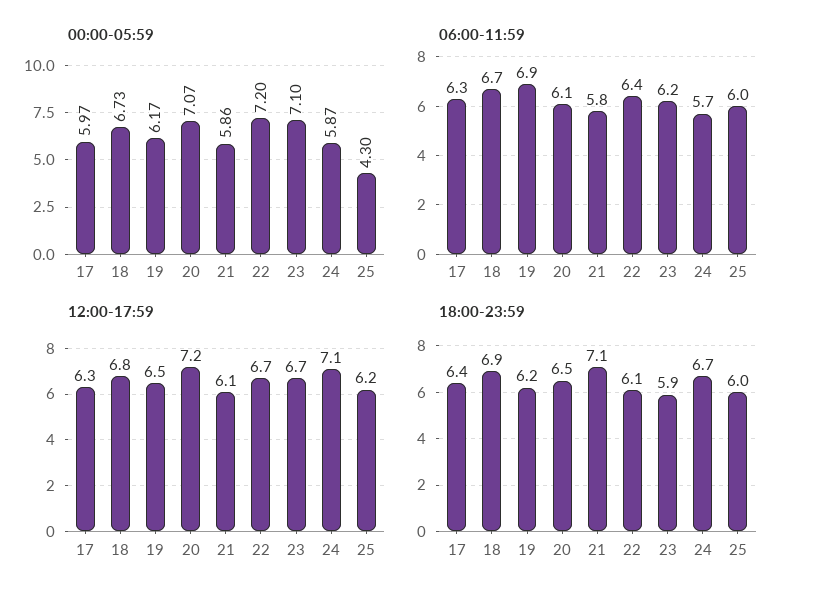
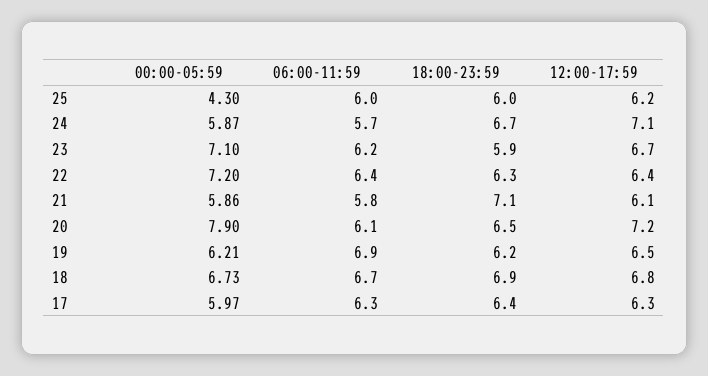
  {
    "00:00-05:59": {
      "17": 5.97,
      "18": 6.73,
-     "19": 6.17,
+     "19": 6.21,
-     "20": 7.07,
+     "20": 7.9,
      "21": 5.86,
      "22": 7.2,
      "23": 7.1,
      "24": 5.87,
      "25": 4.3
    },
    "06:00-11:59": {
      "17": 6.3,
      "18": 6.7,
      "19": 6.9,
      "20": 6.1,
      "21": 5.8,
      "22": 6.4,
      "23": 6.2,
      "24": 5.7,
      "25": 6
    },
    "12:00-17:59": {
      "17": 6.3,
      "18": 6.8,
      "19": 6.5,
      "20": 7.2,
      "21": 6.1,
-     "22": 6.7,
+     "22": 6.4,
      "23": 6.7,
      "24": 7.1,
      "25": 6.2
    },
    "18:00-23:59": {
      "17": 6.4,
      "18": 6.9,
      "19": 6.2,
      "20": 6.5,
      "21": 7.1,
-     "22": 6.1,
+     "22": 6.3,
      "23": 5.9,
      "24": 6.7,
      "25": 6
    }
  }

